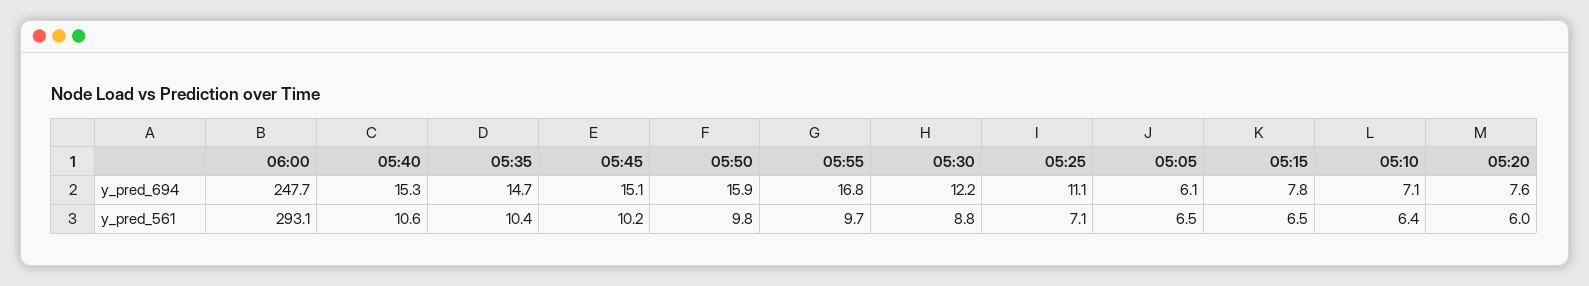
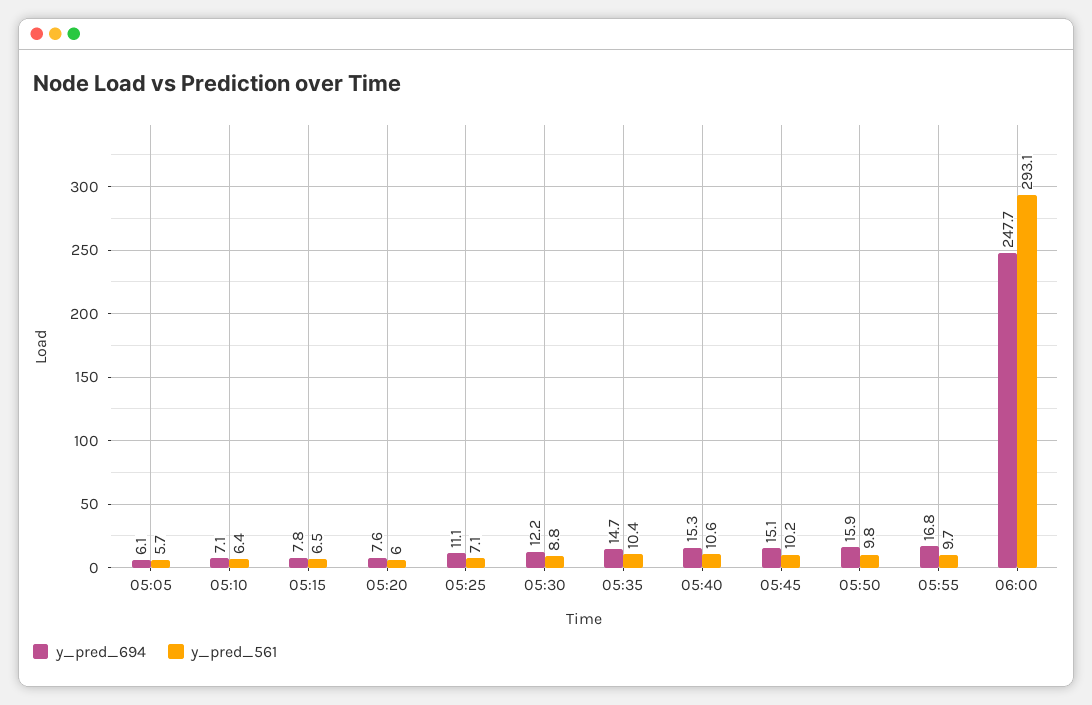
  {
    "y_pred_694": {
      "06:00": 247.7,
      "05:40": 15.3,
      "05:35": 14.7,
      "05:45": 15.1,
      "05:50": 15.9,
      "05:55": 16.8,
      "05:30": 12.2,
      "05:25": 11.1,
      "05:05": 6.1,
      "05:15": 7.8,
      "05:10": 7.1,
      "05:20": 7.6
    },
    "y_pred_561": {
      "06:00": 293.1,
      "05:40": 10.6,
      "05:35": 10.4,
      "05:45": 10.2,
      "05:50": 9.8,
      "05:55": 9.7,
      "05:30": 8.8,
      "05:25": 7.1,
-     "05:05": 6.5,
+     "05:05": 5.7,
      "05:15": 6.5,
      "05:10": 6.4,
      "05:20": 6
    }
  }

